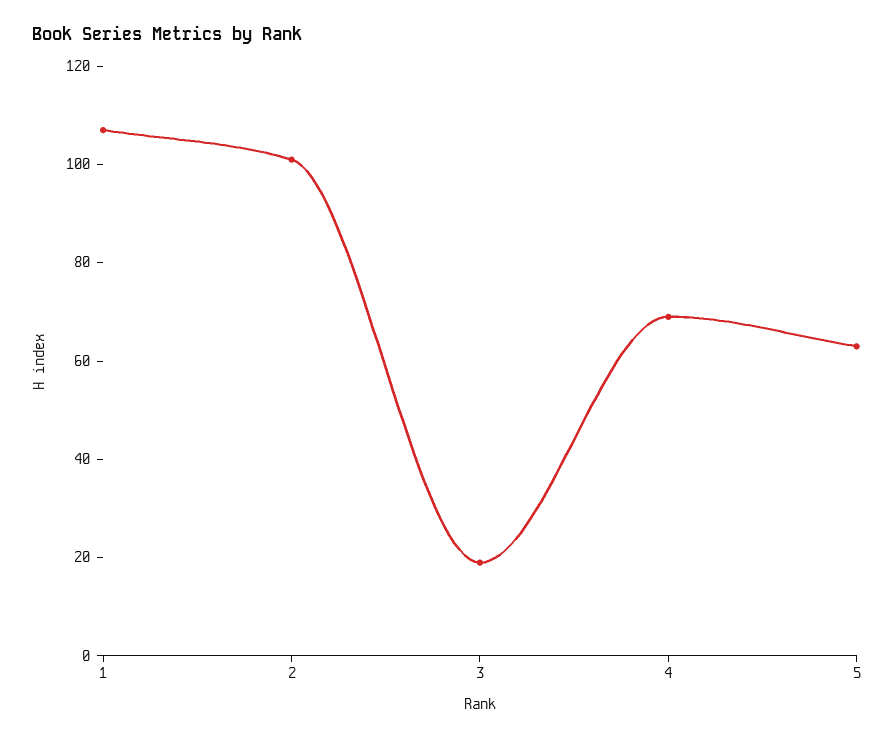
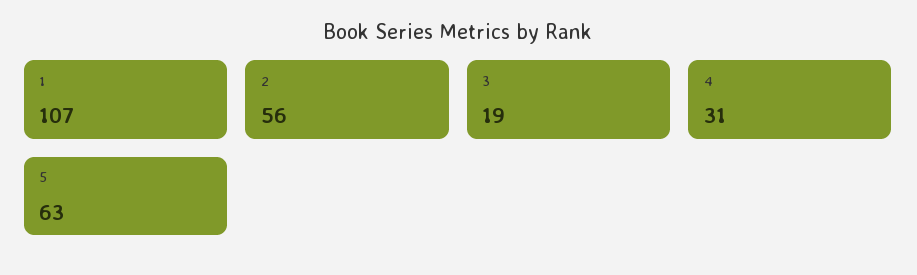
  {
    "1": 107,
-   "2": 100,
+   "2": 56,
    "3": 19,
-   "4": 70,
+   "4": 31,
    "5": 63
  }

